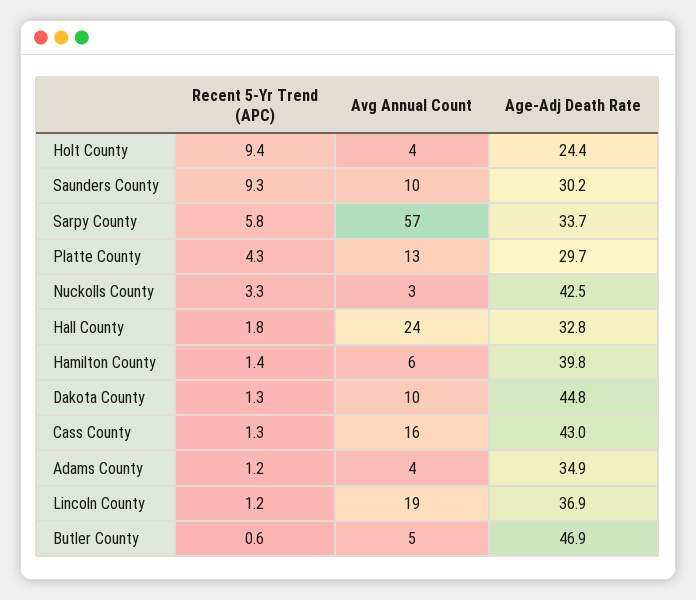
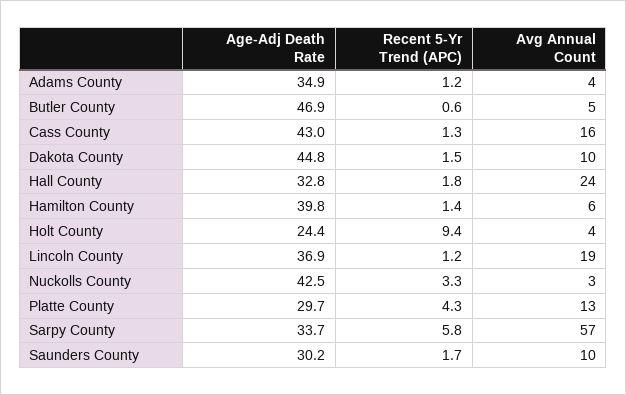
  {
    "Recent 5-Yr Trend (APC)": {
      "Holt County": 9.4,
-     "Saunders County": 9.3,
+     "Saunders County": 1.7,
      "Sarpy County": 5.8,
      "Platte County": 4.3,
      "Nuckolls County": 3.3,
      "Hall County": 1.8,
      "Hamilton County": 1.4,
-     "Dakota County": 1.3,
+     "Dakota County": 1.5,
      "Cass County": 1.3,
      "Adams County": 1.2,
      "Lincoln County": 1.2,
      "Butler County": 0.6
    },
    "Avg Annual Count": {
      "Holt County": 4,
      "Saunders County": 10,
      "Sarpy County": 57,
      "Platte County": 13,
      "Nuckolls County": 3,
      "Hall County": 24,
      "Hamilton County": 6,
      "Dakota County": 10,
      "Cass County": 16,
      "Adams County": 4,
      "Lincoln County": 19,
      "Butler County": 5
    },
    "Age-Adj Death Rate": {
      "Holt County": 24.4,
      "Saunders County": 30.2,
      "Sarpy County": 33.7,
      "Platte County": 29.7,
      "Nuckolls County": 42.5,
      "Hall County": 32.8,
      "Hamilton County": 39.8,
      "Dakota County": 44.8,
      "Cass County": 43,
      "Adams County": 34.9,
      "Lincoln County": 36.9,
      "Butler County": 46.9
    }
  }

